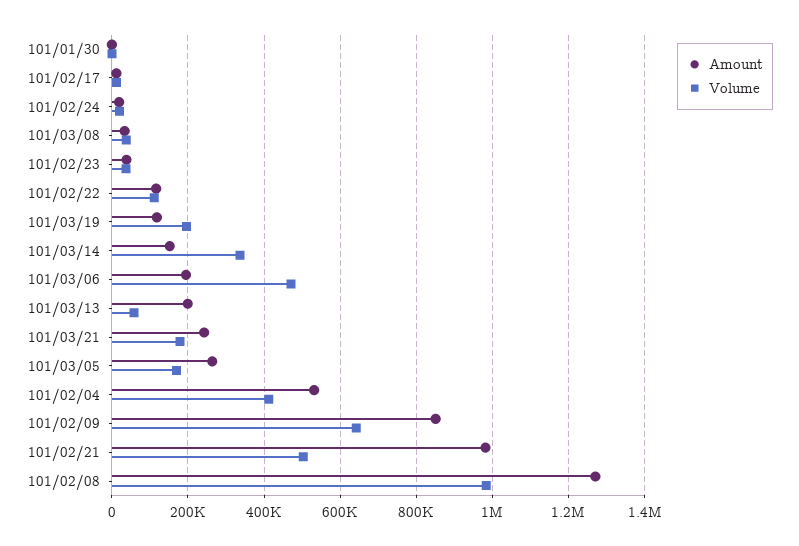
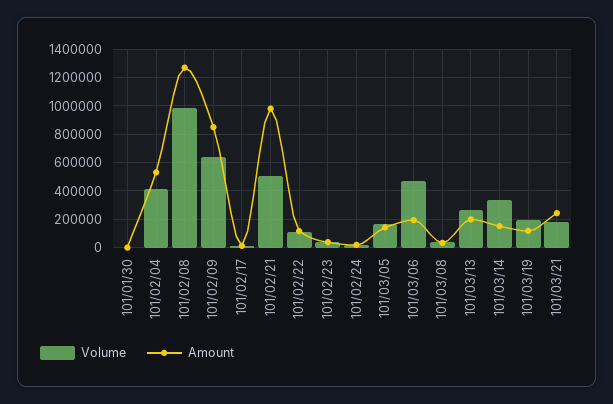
  {
    "Amount": {
      "101/01/30": 0,
      "101/02/17": 20000,
      "101/02/24": 20000,
      "101/03/08": 40000,
      "101/02/23": 40000,
      "101/02/22": 120000,
      "101/03/19": 120000,
      "101/03/14": 160000,
      "101/03/06": 200000,
      "101/03/13": 200000,
      "101/03/21": 240000,
-     "101/03/05": 260000,
+     "101/03/05": 150000,
      "101/02/04": 540000,
      "101/02/09": 860000,
      "101/02/21": 980000,
      "101/02/08": 1280000
    },
    "Volume": {
      "101/01/30": 0,
      "101/02/17": 20000,
      "101/02/24": 20000,
      "101/03/08": 40000,
      "101/02/23": 40000,
      "101/02/22": 120000,
      "101/03/19": 200000,
      "101/03/14": 340000,
      "101/03/06": 480000,
-     "101/03/13": 60000,
+     "101/03/13": 250000,
      "101/03/21": 180000,
      "101/03/05": 180000,
      "101/02/04": 420000,
      "101/02/09": 640000,
      "101/02/21": 500000,
      "101/02/08": 980000
    }
  }

